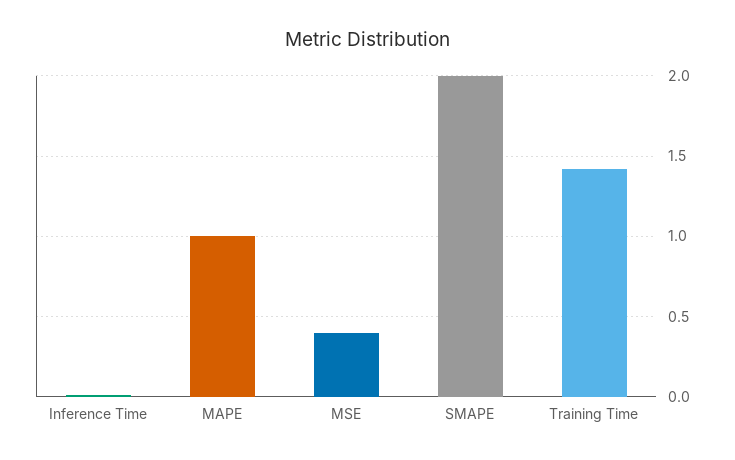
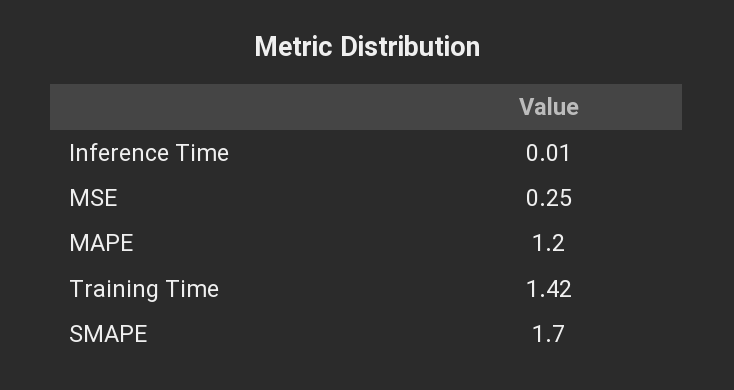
  {
    "Inference Time": 0.01,
-   "MAPE": 1,
+   "MAPE": 1.2,
-   "MSE": 0.4,
+   "MSE": 0.25,
-   "SMAPE": 2,
+   "SMAPE": 1.7,
    "Training Time": 1.42
  }

